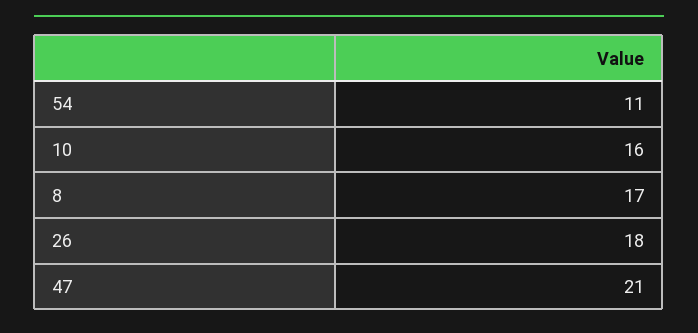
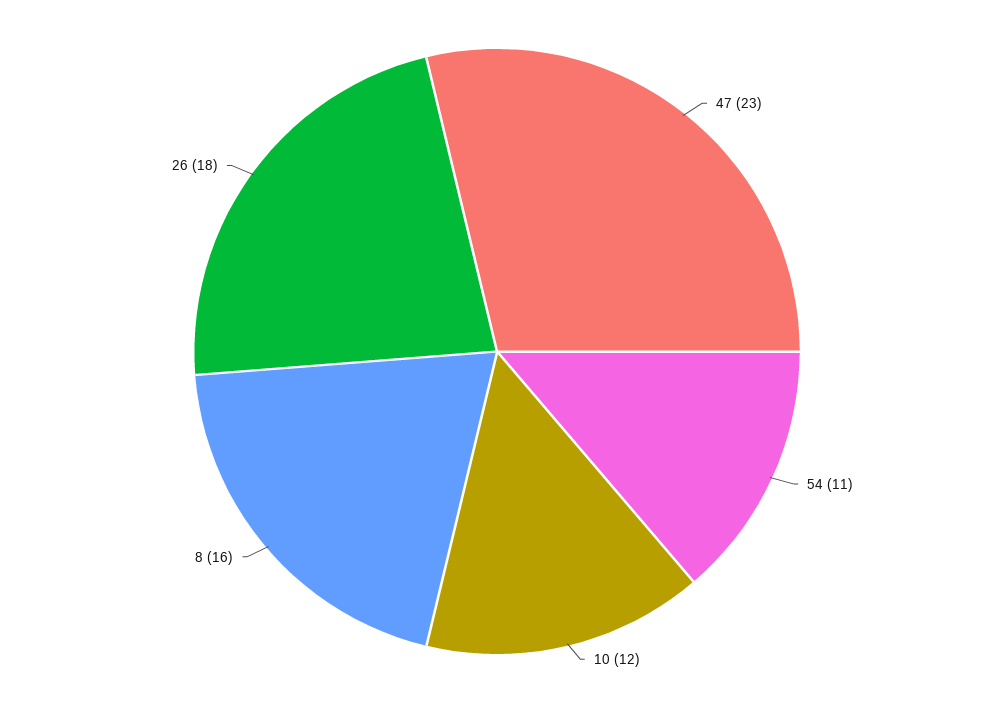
  {
    "54": 11,
-   "10": 16,
+   "10": 12,
-   "8": 17,
+   "8": 16,
    "26": 18,
-   "47": 21
+   "47": 23
  }

